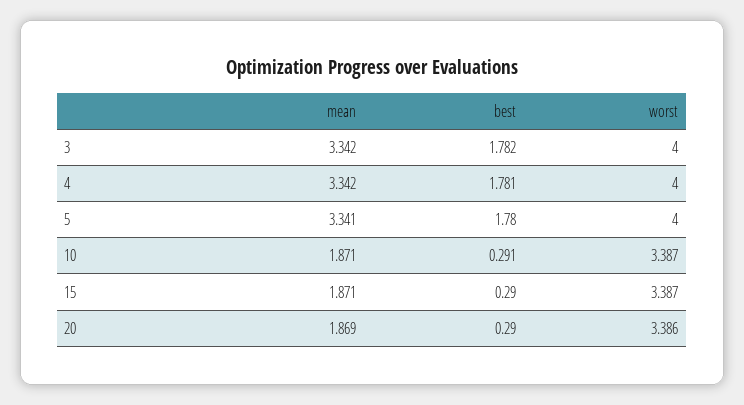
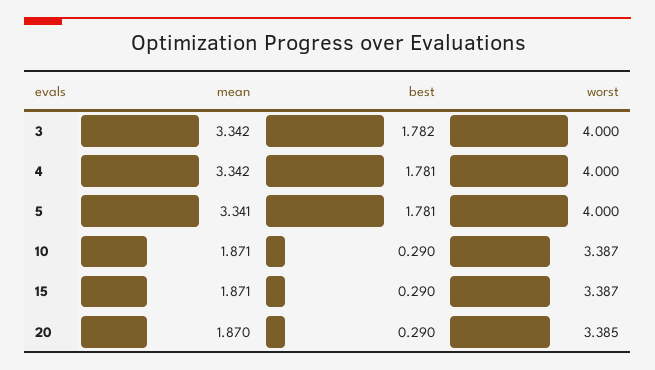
  {
    "mean": {
      "3": 3.342,
      "4": 3.342,
      "5": 3.341,
      "10": 1.871,
      "15": 1.871,
-     "20": 1.869
+     "20": 1.87
    },
    "best": {
      "3": 1.782,
      "4": 1.781,
-     "5": 1.78,
+     "5": 1.781,
-     "10": 0.291,
+     "10": 0.29,
      "15": 0.29,
      "20": 0.29
    },
    "worst": {
      "3": 4,
      "4": 4,
      "5": 4,
      "10": 3.387,
      "15": 3.387,
-     "20": 3.386
+     "20": 3.385
    }
  }

